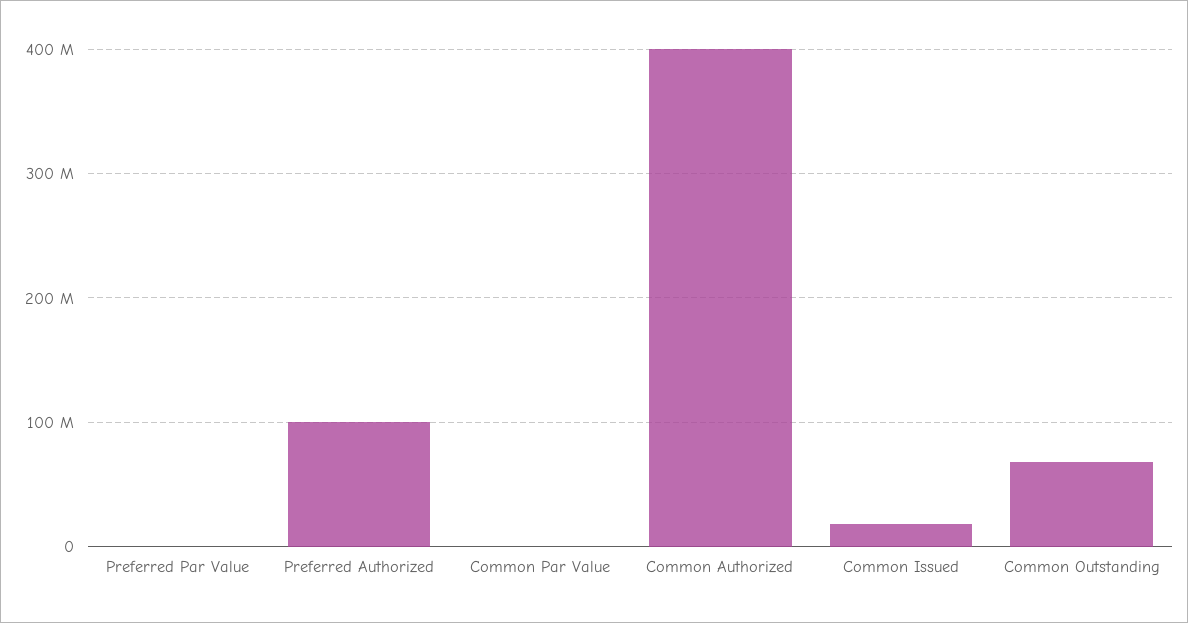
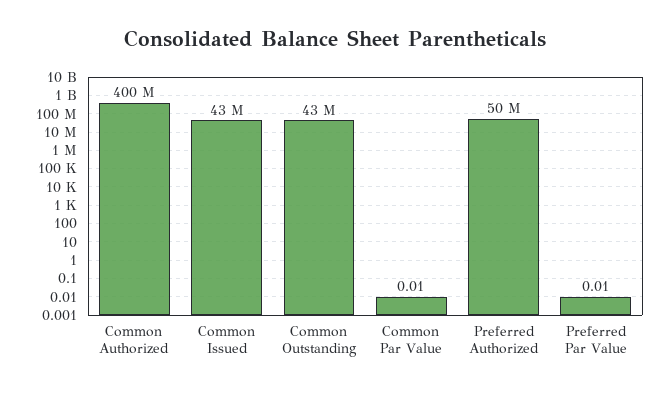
  {
    "Preferred Par Value": 0.01,
-   "Preferred Authorized": 100000000,
+   "Preferred Authorized": 50000000,
    "Common Par Value": 0.01,
    "Common Authorized": 400000000,
-   "Common Issued": 20000000,
+   "Common Issued": 43000000,
-   "Common Outstanding": 70000000
+   "Common Outstanding": 43000000
  }

